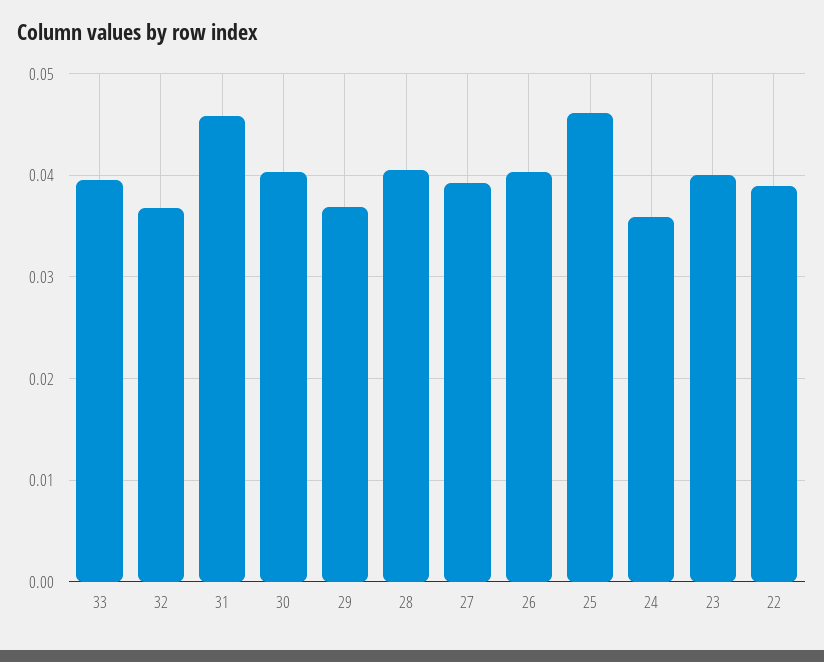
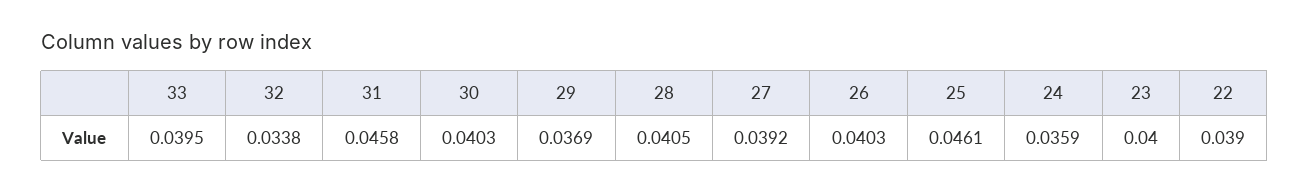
  {
    "33": 0.0395,
-   "32": 0.037,
+   "32": 0.0338,
    "31": 0.0458,
    "30": 0.0403,
    "29": 0.0369,
    "28": 0.0405,
    "27": 0.0392,
    "26": 0.0403,
    "25": 0.0461,
    "24": 0.0359,
    "23": 0.04,
    "22": 0.039
  }

